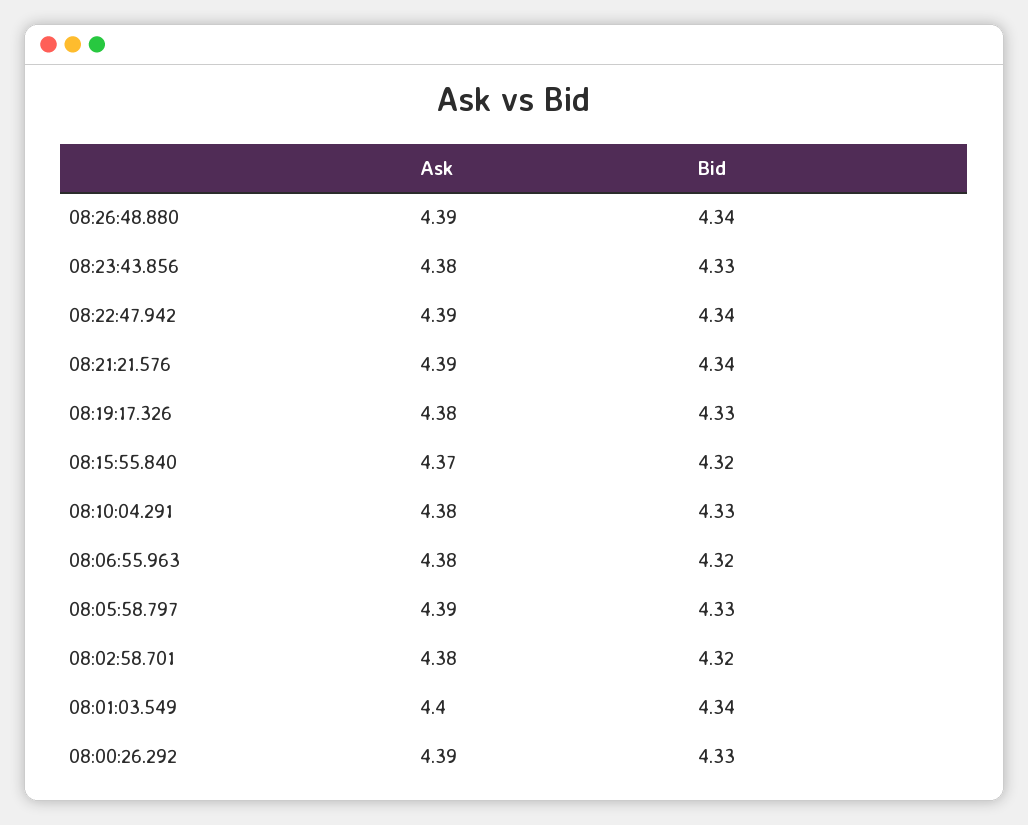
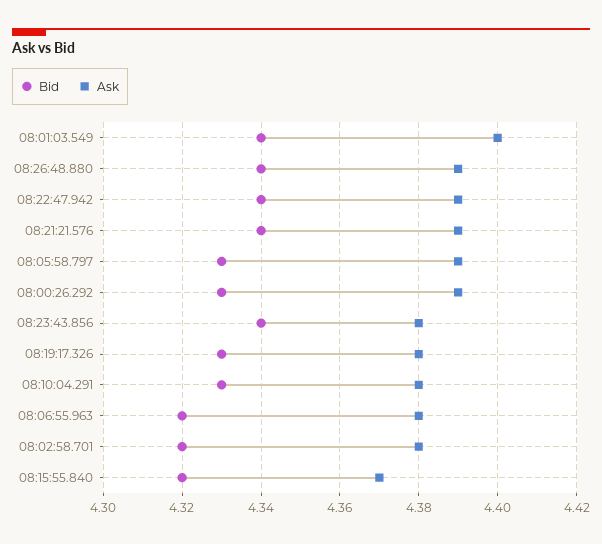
  {
    "Ask": {
      "08:26:48.880": 4.39,
      "08:23:43.856": 4.38,
      "08:22:47.942": 4.39,
      "08:21:21.576": 4.39,
      "08:19:17.326": 4.38,
      "08:15:55.840": 4.37,
      "08:10:04.291": 4.38,
      "08:06:55.963": 4.38,
      "08:05:58.797": 4.39,
      "08:02:58.701": 4.38,
      "08:01:03.549": 4.4,
      "08:00:26.292": 4.39
    },
    "Bid": {
      "08:26:48.880": 4.34,
-     "08:23:43.856": 4.33,
+     "08:23:43.856": 4.34,
      "08:22:47.942": 4.34,
      "08:21:21.576": 4.34,
      "08:19:17.326": 4.33,
      "08:15:55.840": 4.32,
      "08:10:04.291": 4.33,
      "08:06:55.963": 4.32,
      "08:05:58.797": 4.33,
      "08:02:58.701": 4.32,
      "08:01:03.549": 4.34,
      "08:00:26.292": 4.33
    }
  }

